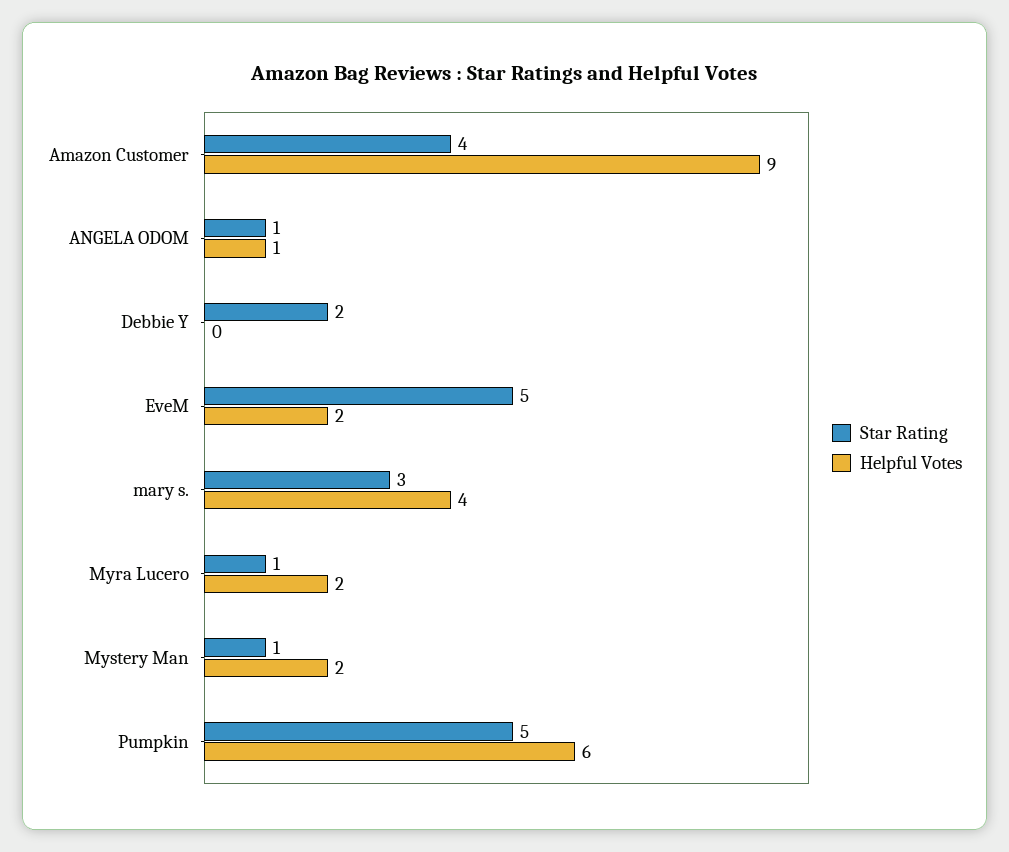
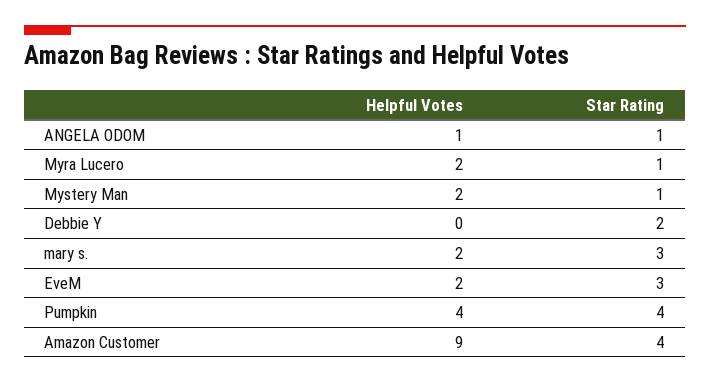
  {
    "Star Rating": {
      "Amazon Customer": 4,
      "ANGELA ODOM": 1,
      "Debbie Y": 2,
-     "EveM": 5,
+     "EveM": 3,
      "mary s.": 3,
      "Myra Lucero": 1,
      "Mystery Man": 1,
-     "Pumpkin": 5
+     "Pumpkin": 4
    },
    "Helpful Votes": {
      "Amazon Customer": 9,
      "ANGELA ODOM": 1,
      "Debbie Y": 0,
      "EveM": 2,
-     "mary s.": 4,
+     "mary s.": 2,
      "Myra Lucero": 2,
      "Mystery Man": 2,
-     "Pumpkin": 6
+     "Pumpkin": 4
    }
  }

